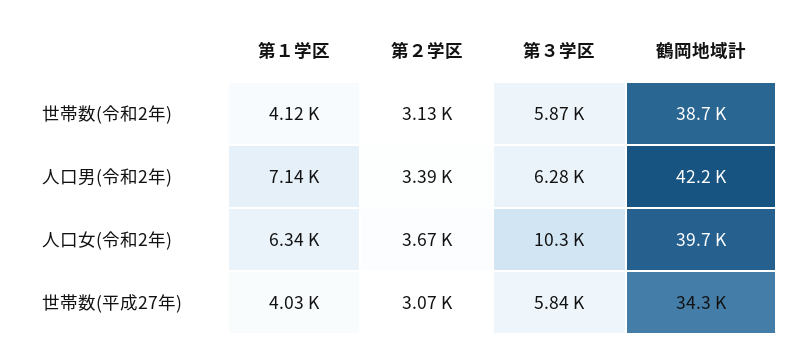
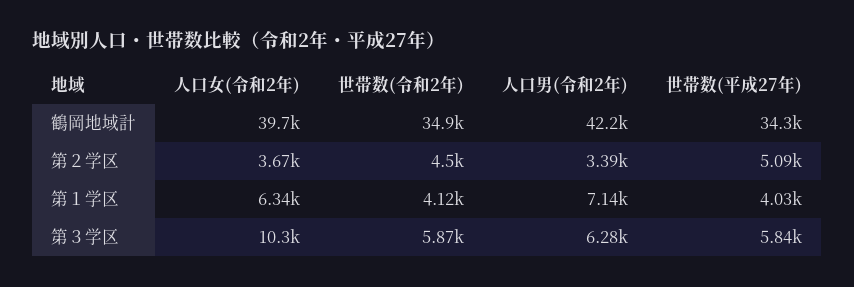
  {
    "第１学区": {
      "世帯数(令和2年)": 4120,
      "人口男(令和2年)": 7140,
      "人口女(令和2年)": 6340,
      "世帯数(平成27年)": 4030
    },
    "第２学区": {
-     "世帯数(令和2年)": 3130,
+     "世帯数(令和2年)": 4500,
      "人口男(令和2年)": 3390,
      "人口女(令和2年)": 3670,
-     "世帯数(平成27年)": 3070
+     "世帯数(平成27年)": 5090
    },
    "第３学区": {
      "世帯数(令和2年)": 5870,
      "人口男(令和2年)": 6280,
      "人口女(令和2年)": 10300,
      "世帯数(平成27年)": 5840
    },
    "鶴岡地域計": {
-     "世帯数(令和2年)": 38700,
+     "世帯数(令和2年)": 34900,
      "人口男(令和2年)": 42200,
      "人口女(令和2年)": 39700,
      "世帯数(平成27年)": 34300
    }
  }

